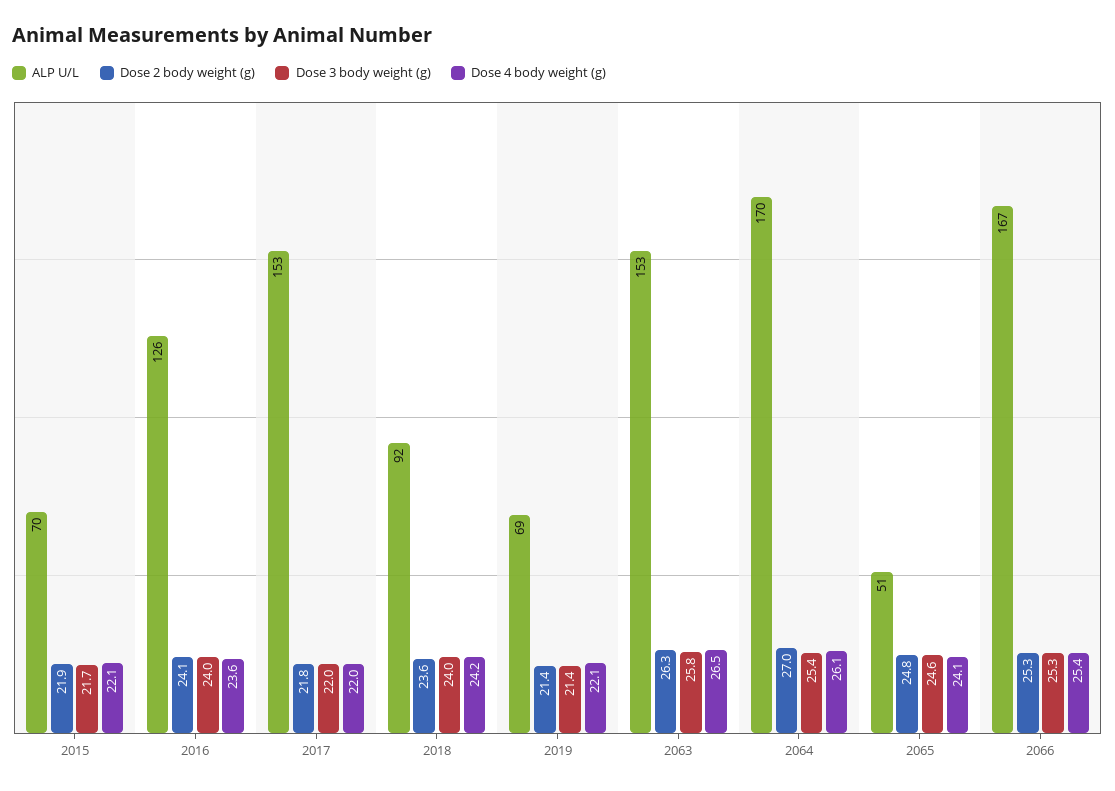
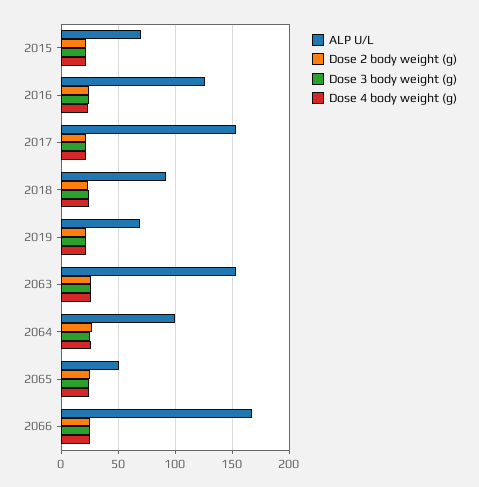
  {
    "ALP U/L": {
      "2015": 70,
      "2016": 126,
      "2017": 153,
      "2018": 92,
      "2019": 69,
      "2063": 153,
-     "2064": 170,
+     "2064": 100,
      "2065": 51,
      "2066": 167
    },
    "Dose 2 body weight (g)": {
      "2015": 21.9,
      "2016": 24.1,
      "2017": 21.8,
      "2018": 23.6,
      "2019": 21.4,
      "2063": 26.3,
      "2064": 27,
      "2065": 24.8,
      "2066": 25.3
    },
    "Dose 3 body weight (g)": {
      "2015": 21.7,
      "2016": 24,
      "2017": 22,
      "2018": 24,
      "2019": 21.4,
      "2063": 25.8,
      "2064": 25.4,
      "2065": 24.6,
      "2066": 25.3
    },
    "Dose 4 body weight (g)": {
      "2015": 22.1,
      "2016": 23.6,
      "2017": 22,
      "2018": 24.2,
      "2019": 22.1,
      "2063": 26.5,
      "2064": 26.1,
      "2065": 24.1,
      "2066": 25.4
    }
  }

